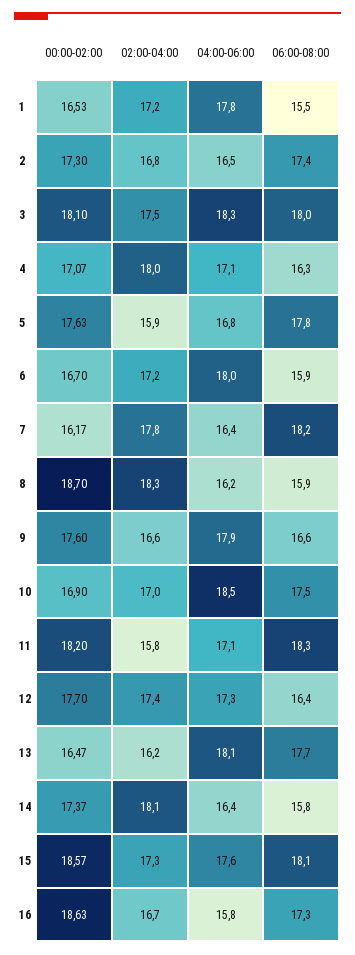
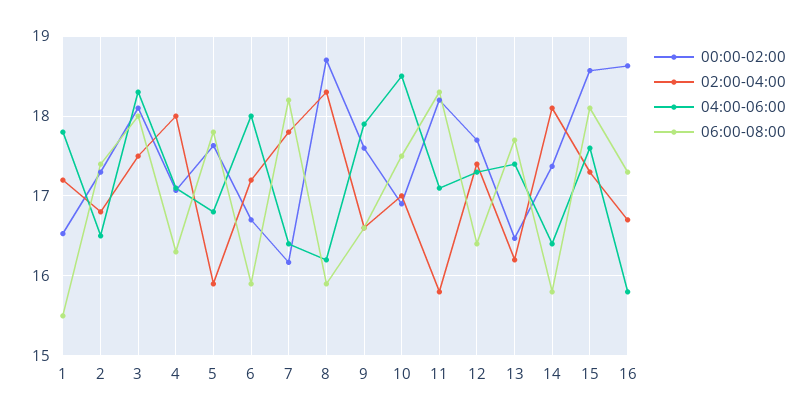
  {
    "00:00-02:00": {
      "1": 16.53,
      "2": 17.3,
      "3": 18.1,
      "4": 17.07,
      "5": 17.63,
      "6": 16.7,
      "7": 16.17,
      "8": 18.7,
      "9": 17.6,
      "10": 16.9,
      "11": 18.2,
      "12": 17.7,
      "13": 16.47,
      "14": 17.37,
      "15": 18.57,
      "16": 18.63
    },
    "02:00-04:00": {
      "1": 17.2,
      "2": 16.8,
      "3": 17.5,
      "4": 18,
      "5": 15.9,
      "6": 17.2,
      "7": 17.8,
      "8": 18.3,
      "9": 16.6,
      "10": 17,
      "11": 15.8,
      "12": 17.4,
      "13": 16.2,
      "14": 18.1,
      "15": 17.3,
      "16": 16.7
    },
    "04:00-06:00": {
      "1": 17.8,
      "2": 16.5,
      "3": 18.3,
      "4": 17.1,
      "5": 16.8,
      "6": 18,
      "7": 16.4,
      "8": 16.2,
      "9": 17.9,
      "10": 18.5,
      "11": 17.1,
      "12": 17.3,
-     "13": 18.1,
+     "13": 17.4,
      "14": 16.4,
      "15": 17.6,
      "16": 15.8
    },
    "06:00-08:00": {
      "1": 15.5,
      "2": 17.4,
      "3": 18,
      "4": 16.3,
      "5": 17.8,
      "6": 15.9,
      "7": 18.2,
      "8": 15.9,
      "9": 16.6,
      "10": 17.5,
      "11": 18.3,
      "12": 16.4,
      "13": 17.7,
      "14": 15.8,
      "15": 18.1,
      "16": 17.3
    }
  }

